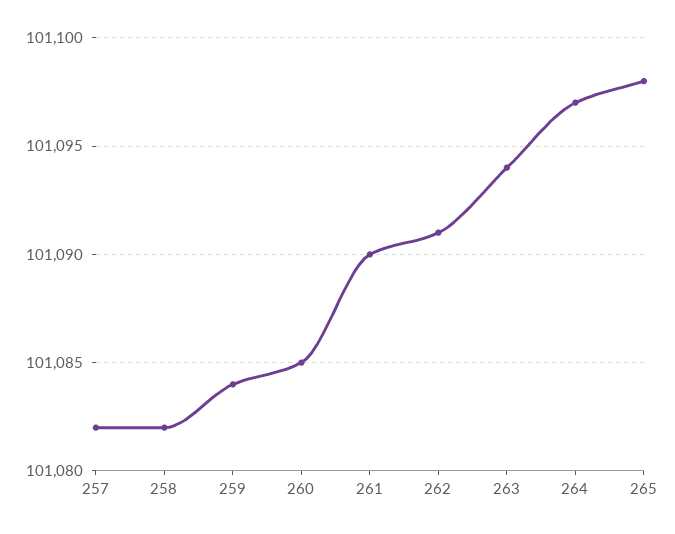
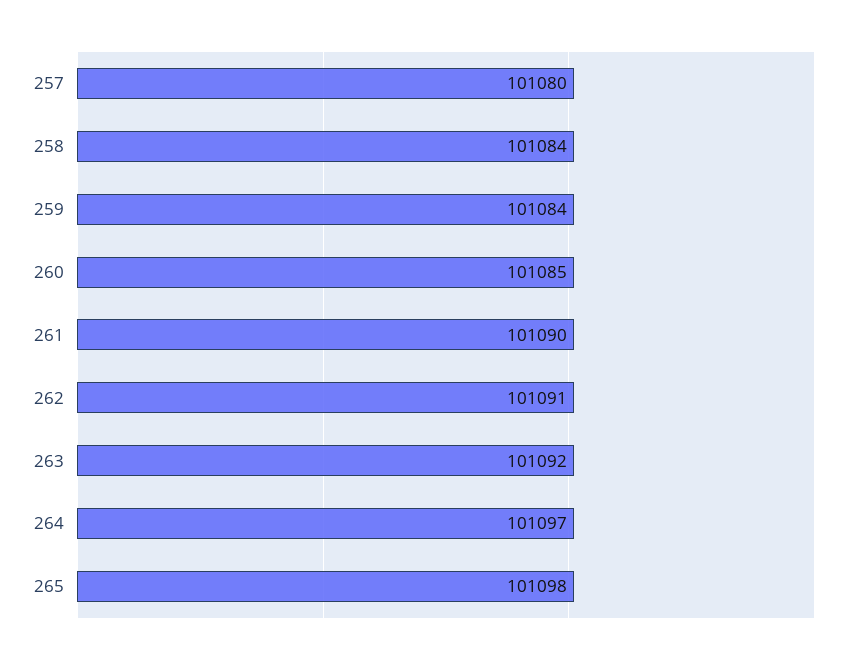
  {
-   "257": 101082,
+   "257": 101080,
-   "258": 101082,
+   "258": 101084,
    "259": 101084,
    "260": 101085,
    "261": 101090,
    "262": 101091,
-   "263": 101094,
+   "263": 101092,
    "264": 101097,
    "265": 101098
  }

